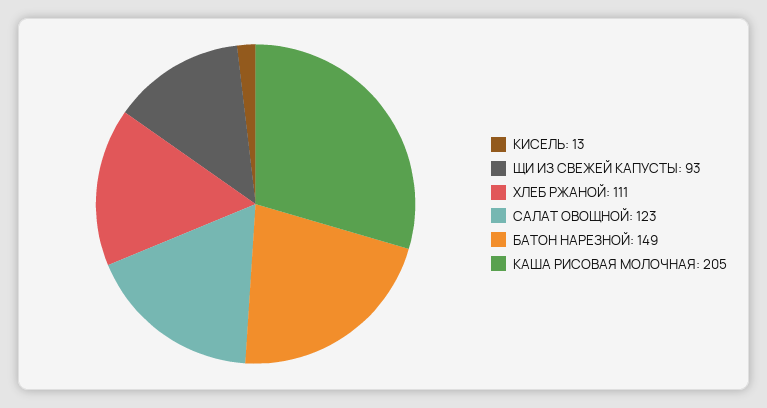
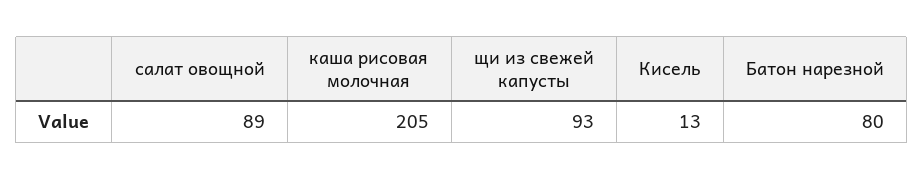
  {
    "КИСЕЛЬ": 13,
    "ЩИ ИЗ СВЕЖЕЙ КАПУСТЫ": 93,
-   "ХЛЕБ РЖАНОЙ": 111,
-   "САЛАТ ОВОЩНОЙ": 123,
+   "САЛАТ ОВОЩНОЙ": 89,
-   "БАТОН НАРЕЗНОЙ": 149,
+   "БАТОН НАРЕЗНОЙ": 80,
    "КАША РИСОВАЯ МОЛОЧНАЯ": 205
  }

